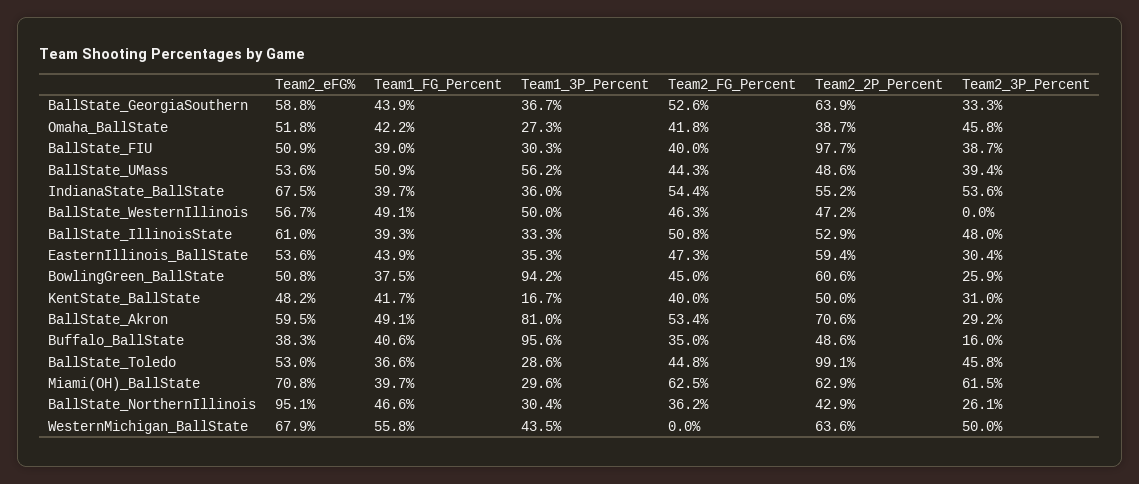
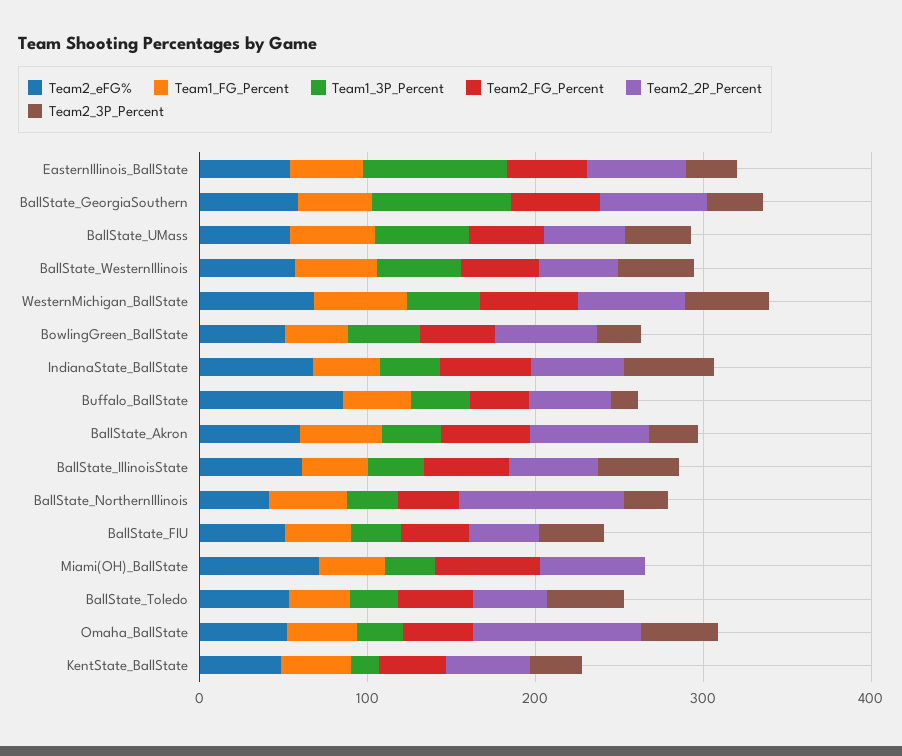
  {
    "Team2_eFG%": {
      "BallState_GeorgiaSouthern": 58.8,
      "Omaha_BallState": 51.8,
      "BallState_FIU": 50.9,
      "BallState_UMass": 53.6,
      "IndianaState_BallState": 67.5,
      "BallState_WesternIllinois": 56.7,
      "BallState_IllinoisState": 61,
      "EasternIllinois_BallState": 53.6,
      "BowlingGreen_BallState": 50.8,
      "KentState_BallState": 48.2,
      "BallState_Akron": 59.5,
-     "Buffalo_BallState": 38.3,
+     "Buffalo_BallState": 80,
      "BallState_Toledo": 53,
      "Miami(OH)_BallState": 70.8,
-     "BallState_NorthernIllinois": 95.1,
+     "BallState_NorthernIllinois": 40,
      "WesternMichigan_BallState": 67.9
    },
    "Team1_FG_Percent": {
      "BallState_GeorgiaSouthern": 43.9,
      "Omaha_BallState": 42.2,
      "BallState_FIU": 39,
      "BallState_UMass": 50.9,
      "IndianaState_BallState": 39.7,
      "BallState_WesternIllinois": 49.1,
      "BallState_IllinoisState": 39.3,
      "EasternIllinois_BallState": 43.9,
      "BowlingGreen_BallState": 37.5,
      "KentState_BallState": 41.7,
      "BallState_Akron": 49.1,
      "Buffalo_BallState": 40.6,
      "BallState_Toledo": 36.6,
      "Miami(OH)_BallState": 39.7,
      "BallState_NorthernIllinois": 46.6,
      "WesternMichigan_BallState": 55.8
    },
    "Team1_3P_Percent": {
-     "BallState_GeorgiaSouthern": 36.7,
+     "BallState_GeorgiaSouthern": 80,
      "Omaha_BallState": 27.3,
      "BallState_FIU": 30.3,
      "BallState_UMass": 56.2,
      "IndianaState_BallState": 36,
      "BallState_WesternIllinois": 50,
      "BallState_IllinoisState": 33.3,
-     "EasternIllinois_BallState": 35.3,
+     "EasternIllinois_BallState": 80,
-     "BowlingGreen_BallState": 94.2,
+     "BowlingGreen_BallState": 40,
      "KentState_BallState": 16.7,
-     "BallState_Akron": 81,
+     "BallState_Akron": 40,
-     "Buffalo_BallState": 95.6,
+     "Buffalo_BallState": 40,
      "BallState_Toledo": 28.6,
      "Miami(OH)_BallState": 29.6,
      "BallState_NorthernIllinois": 30.4,
      "WesternMichigan_BallState": 43.5
    },
    "Team2_FG_Percent": {
      "BallState_GeorgiaSouthern": 52.6,
      "Omaha_BallState": 41.8,
      "BallState_FIU": 40,
      "BallState_UMass": 44.3,
      "IndianaState_BallState": 54.4,
      "BallState_WesternIllinois": 46.3,
      "BallState_IllinoisState": 50.8,
      "EasternIllinois_BallState": 47.3,
      "BowlingGreen_BallState": 45,
      "KentState_BallState": 40,
      "BallState_Akron": 53.4,
      "Buffalo_BallState": 35,
      "BallState_Toledo": 44.8,
      "Miami(OH)_BallState": 62.5,
      "BallState_NorthernIllinois": 36.2,
-     "WesternMichigan_BallState": 0
+     "WesternMichigan_BallState": 60
    },
    "Team2_2P_Percent": {
      "BallState_GeorgiaSouthern": 63.9,
-     "Omaha_BallState": 38.7,
+     "Omaha_BallState": 100,
-     "BallState_FIU": 97.7,
+     "BallState_FIU": 40,
      "BallState_UMass": 48.6,
      "IndianaState_BallState": 55.2,
      "BallState_WesternIllinois": 47.2,
      "BallState_IllinoisState": 52.9,
      "EasternIllinois_BallState": 59.4,
      "BowlingGreen_BallState": 60.6,
      "KentState_BallState": 50,
      "BallState_Akron": 70.6,
      "Buffalo_BallState": 48.6,
-     "BallState_Toledo": 99.1,
+     "BallState_Toledo": 40,
      "Miami(OH)_BallState": 62.9,
-     "BallState_NorthernIllinois": 42.9,
+     "BallState_NorthernIllinois": 100,
      "WesternMichigan_BallState": 63.6
    },
    "Team2_3P_Percent": {
      "BallState_GeorgiaSouthern": 33.3,
      "Omaha_BallState": 45.8,
      "BallState_FIU": 38.7,
      "BallState_UMass": 39.4,
      "IndianaState_BallState": 53.6,
-     "BallState_WesternIllinois": 0,
+     "BallState_WesternIllinois": 40,
      "BallState_IllinoisState": 48,
      "EasternIllinois_BallState": 30.4,
      "BowlingGreen_BallState": 25.9,
      "KentState_BallState": 31,
      "BallState_Akron": 29.2,
      "Buffalo_BallState": 16,
      "BallState_Toledo": 45.8,
-     "Miami(OH)_BallState": 61.5,
+     "Miami(OH)_BallState": 0,
      "BallState_NorthernIllinois": 26.1,
      "WesternMichigan_BallState": 50
    }
  }

